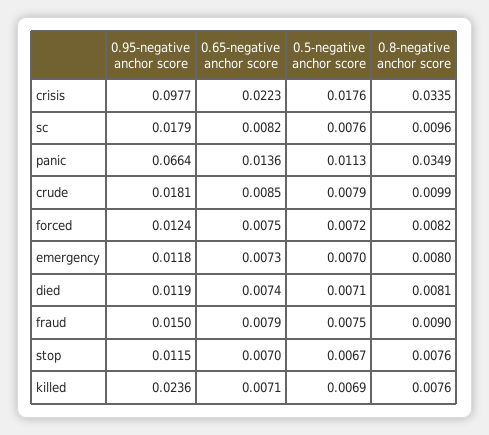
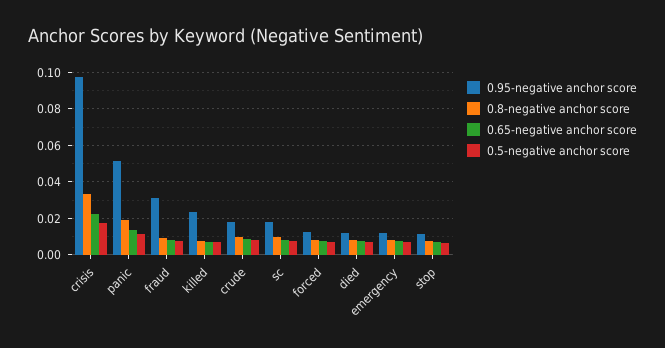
  {
    "0.95-negative anchor score": {
      "crisis": 0.0977,
      "sc": 0.0179,
-     "panic": 0.0664,
+     "panic": 0.05,
      "crude": 0.0181,
      "forced": 0.0124,
      "emergency": 0.0118,
      "died": 0.0119,
-     "fraud": 0.015,
+     "fraud": 0.03,
      "stop": 0.0115,
      "killed": 0.0236
    },
    "0.65-negative anchor score": {
      "crisis": 0.0223,
      "sc": 0.0082,
      "panic": 0.0136,
      "crude": 0.0085,
      "forced": 0.0075,
      "emergency": 0.0073,
      "died": 0.0074,
      "fraud": 0.0079,
      "stop": 0.007,
      "killed": 0.0071
    },
    "0.5-negative anchor score": {
      "crisis": 0.0176,
      "sc": 0.0076,
      "panic": 0.0113,
      "crude": 0.0079,
      "forced": 0.0072,
      "emergency": 0.007,
      "died": 0.0071,
      "fraud": 0.0075,
      "stop": 0.0067,
      "killed": 0.0069
    },
    "0.8-negative anchor score": {
      "crisis": 0.0335,
      "sc": 0.0096,
-     "panic": 0.0349,
+     "panic": 0.02,
      "crude": 0.0099,
      "forced": 0.0082,
      "emergency": 0.008,
      "died": 0.0081,
      "fraud": 0.009,
      "stop": 0.0076,
      "killed": 0.0076
    }
  }

